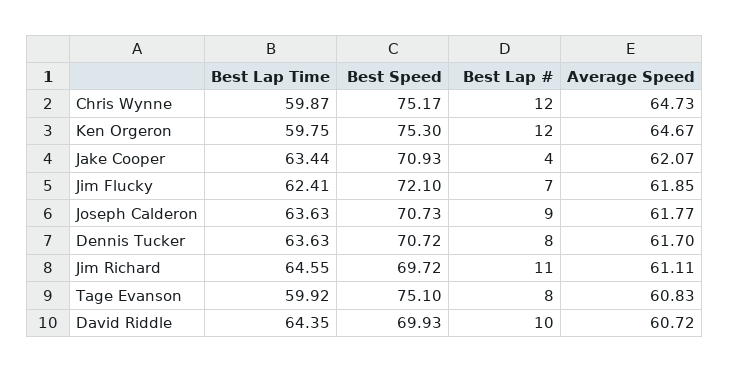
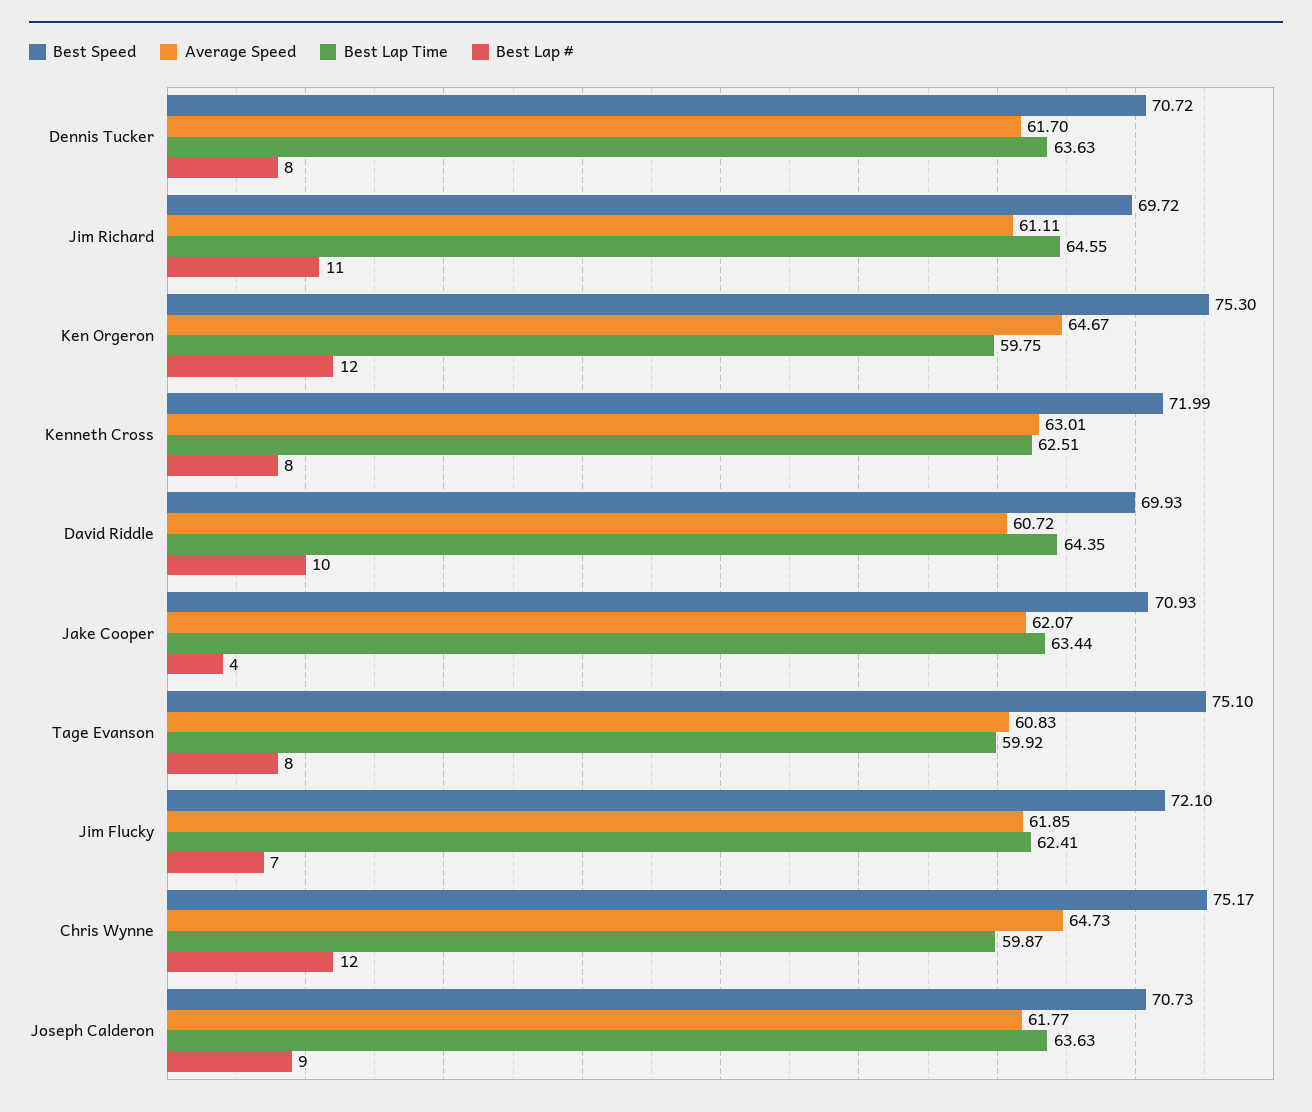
  {
    "Best Lap Time": {
      "Chris Wynne": 59.87,
      "Ken Orgeron": 59.75,
      "Jake Cooper": 63.44,
      "Jim Flucky": 62.41,
      "Joseph Calderon": 63.63,
      "Dennis Tucker": 63.63,
      "Jim Richard": 64.55,
      "Tage Evanson": 59.92,
-     "David Riddle": 64.35
+     "David Riddle": 64.35,
+     "Kenneth Cross": 62.51
    },
    "Best Speed": {
      "Chris Wynne": 75.17,
      "Ken Orgeron": 75.3,
      "Jake Cooper": 70.93,
      "Jim Flucky": 72.1,
      "Joseph Calderon": 70.73,
      "Dennis Tucker": 70.72,
      "Jim Richard": 69.72,
      "Tage Evanson": 75.1,
-     "David Riddle": 69.93
+     "David Riddle": 69.93,
+     "Kenneth Cross": 71.99
    },
    "Best Lap #": {
      "Chris Wynne": 12,
      "Ken Orgeron": 12,
      "Jake Cooper": 4,
      "Jim Flucky": 7,
      "Joseph Calderon": 9,
      "Dennis Tucker": 8,
      "Jim Richard": 11,
      "Tage Evanson": 8,
-     "David Riddle": 10
+     "David Riddle": 10,
+     "Kenneth Cross": 8
    },
    "Average Speed": {
      "Chris Wynne": 64.73,
      "Ken Orgeron": 64.67,
      "Jake Cooper": 62.07,
      "Jim Flucky": 61.85,
      "Joseph Calderon": 61.77,
      "Dennis Tucker": 61.7,
      "Jim Richard": 61.11,
      "Tage Evanson": 60.83,
-     "David Riddle": 60.72
+     "David Riddle": 60.72,
+     "Kenneth Cross": 63.01
    }
  }

